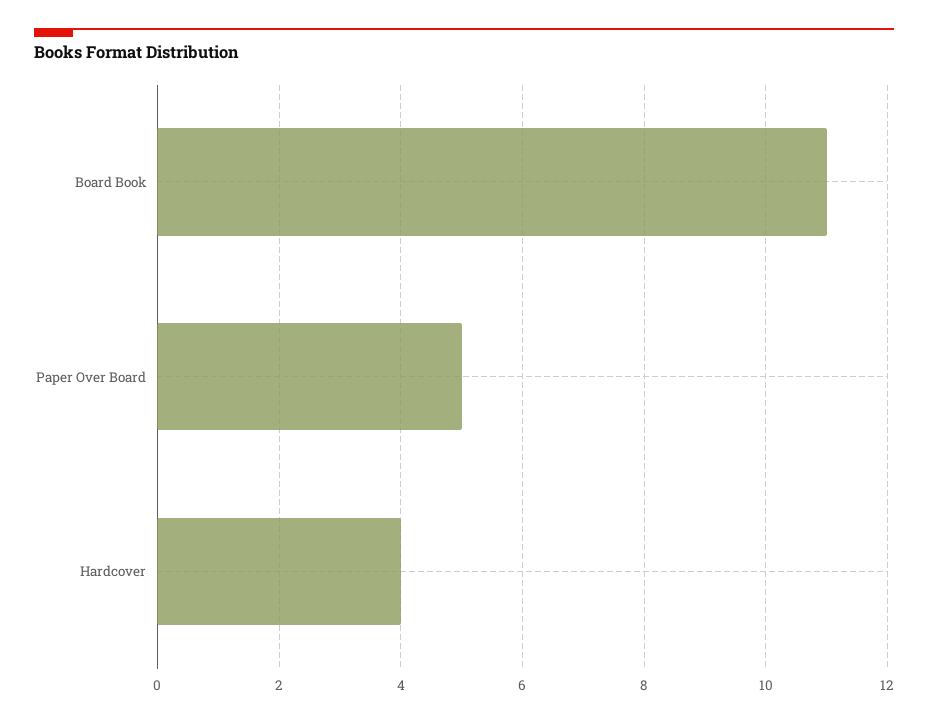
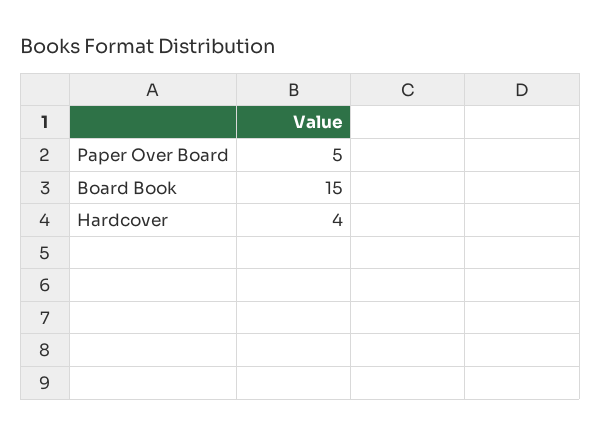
  {
-   "Board Book": 11,
+   "Board Book": 15,
    "Paper Over Board": 5,
    "Hardcover": 4
  }

